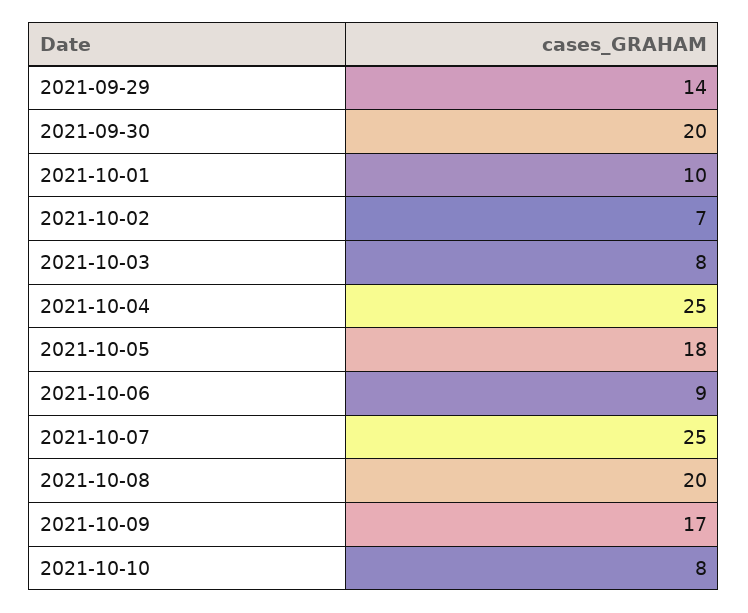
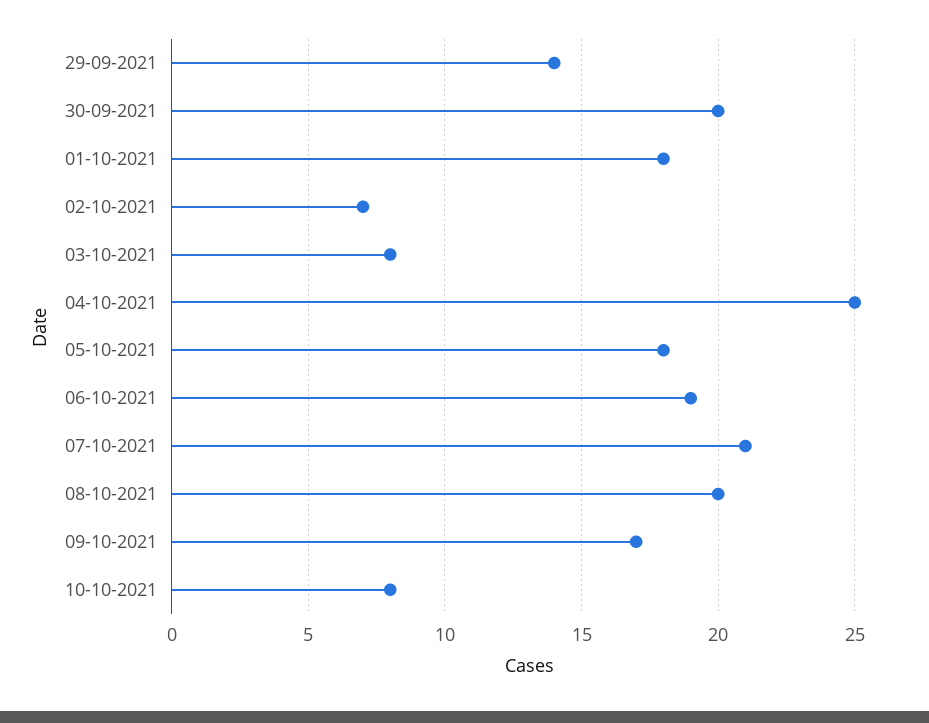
  {
    "2021-09-29": 14,
    "2021-09-30": 20,
-   "2021-10-01": 10,
+   "2021-10-01": 18,
    "2021-10-02": 7,
    "2021-10-03": 8,
    "2021-10-04": 25,
    "2021-10-05": 18,
-   "2021-10-06": 9,
+   "2021-10-06": 19,
-   "2021-10-07": 25,
+   "2021-10-07": 21,
    "2021-10-08": 20,
    "2021-10-09": 17,
    "2021-10-10": 8
  }

